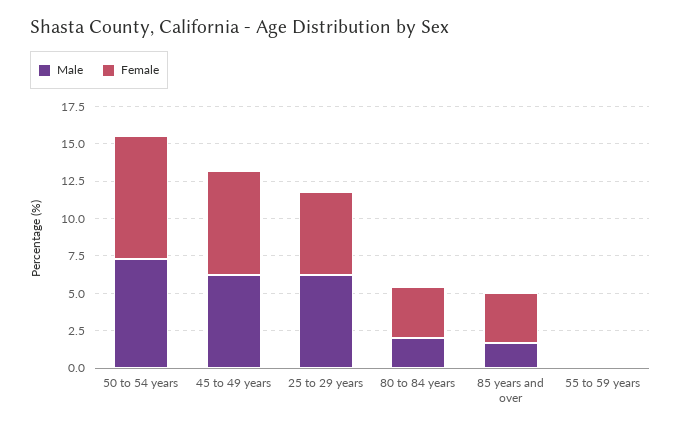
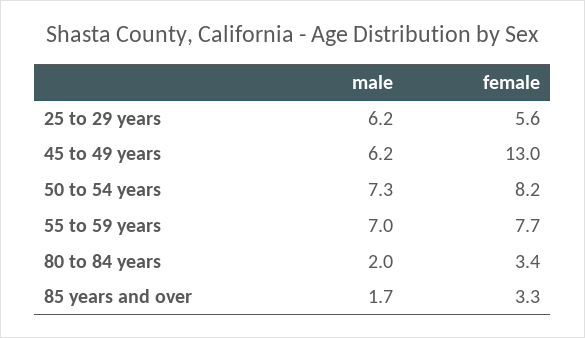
  {
    "Male": {
      "50 to 54 years": 7.3,
      "45 to 49 years": 6.2,
      "25 to 29 years": 6.2,
      "80 to 84 years": 2,
      "85 years and over": 1.7,
-     "55 to 59 years": 0
+     "55 to 59 years": 7
    },
    "Female": {
      "50 to 54 years": 8.2,
-     "45 to 49 years": 7.5,
+     "45 to 49 years": 13,
      "25 to 29 years": 5.6,
      "80 to 84 years": 3.4,
      "85 years and over": 3.3,
-     "55 to 59 years": 0
+     "55 to 59 years": 7.7
    }
  }

